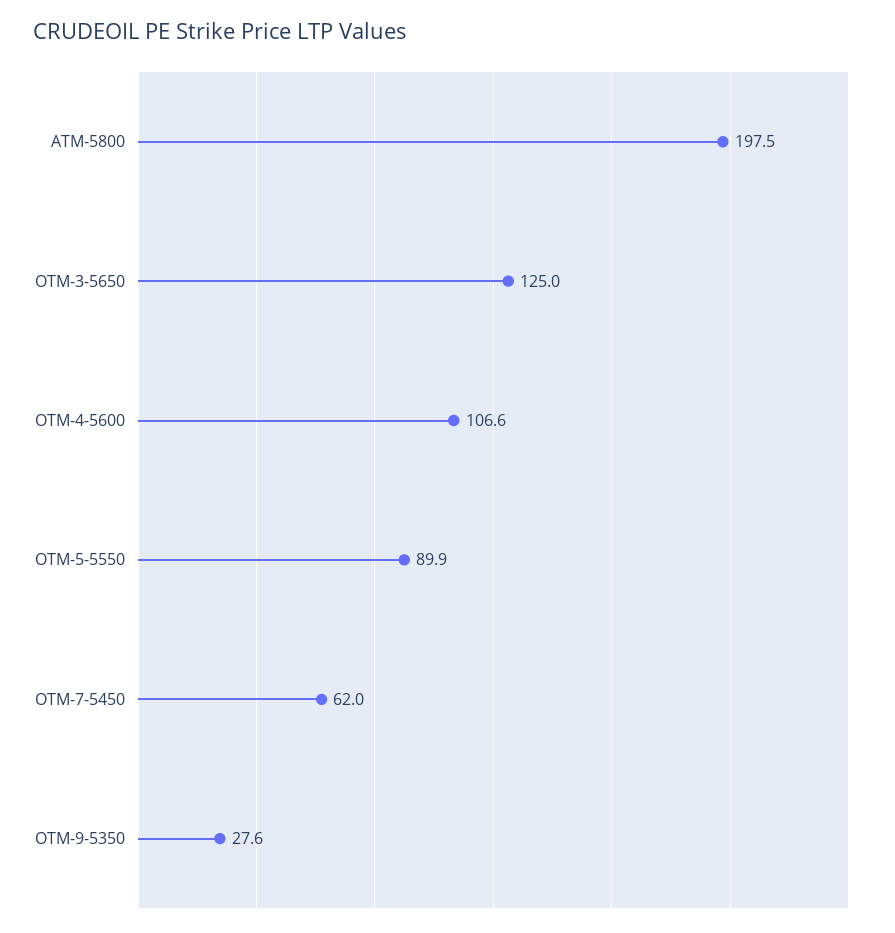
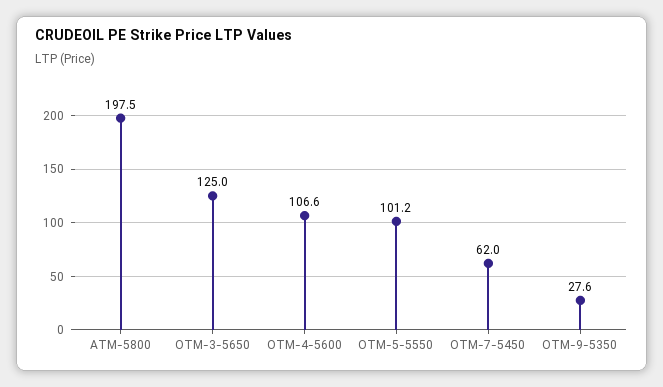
  {
    "ATM-5800": 197.5,
    "OTM-3-5650": 125,
    "OTM-4-5600": 106.6,
-   "OTM-5-5550": 89.9,
+   "OTM-5-5550": 101.2,
    "OTM-7-5450": 62,
    "OTM-9-5350": 27.6
  }

